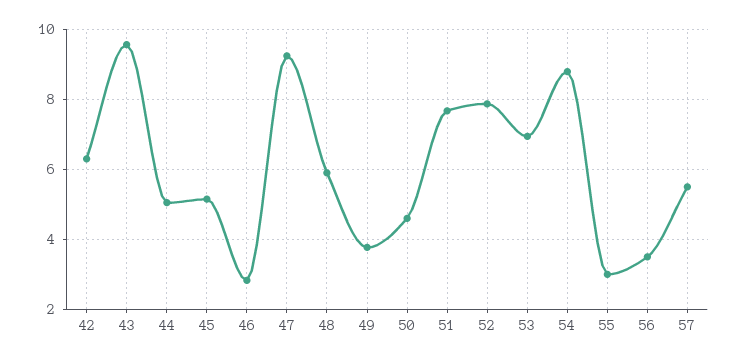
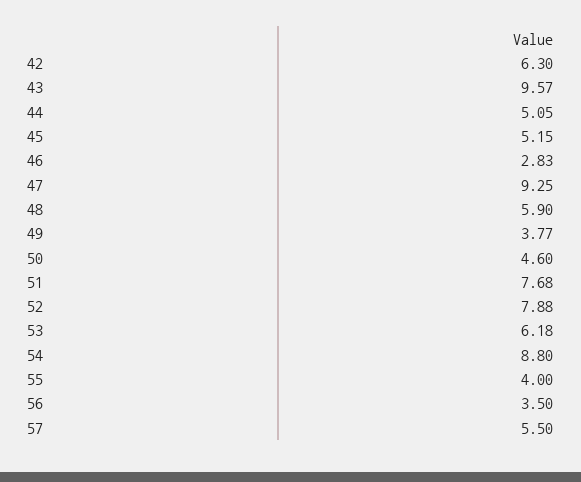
  {
    "42": 6.3,
    "43": 9.57,
    "44": 5.05,
    "45": 5.15,
    "46": 2.83,
    "47": 9.25,
    "48": 5.9,
    "49": 3.77,
    "50": 4.6,
    "51": 7.68,
    "52": 7.88,
-   "53": 7,
+   "53": 6.18,
    "54": 8.8,
-   "55": 3,
+   "55": 4,
    "56": 3.5,
    "57": 5.5
  }

